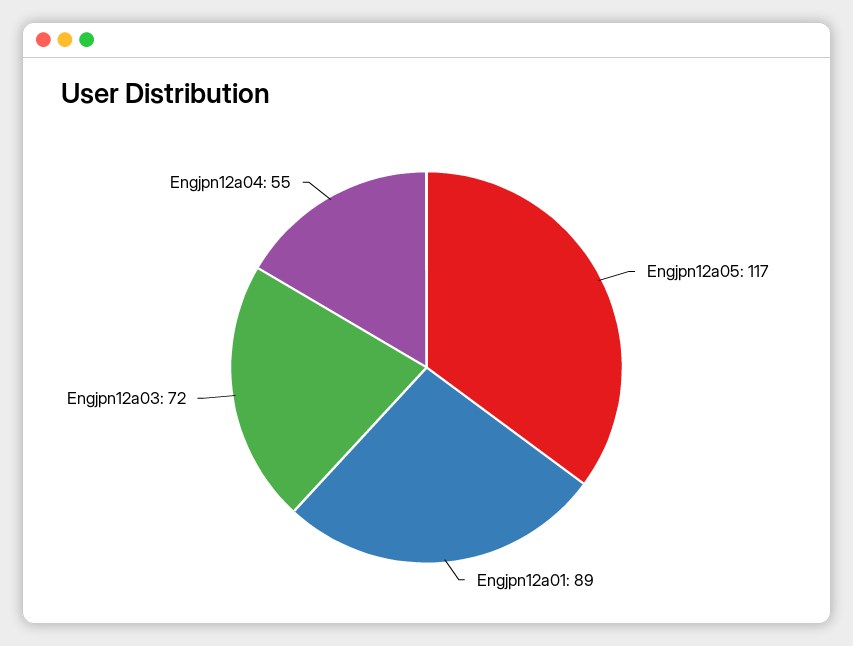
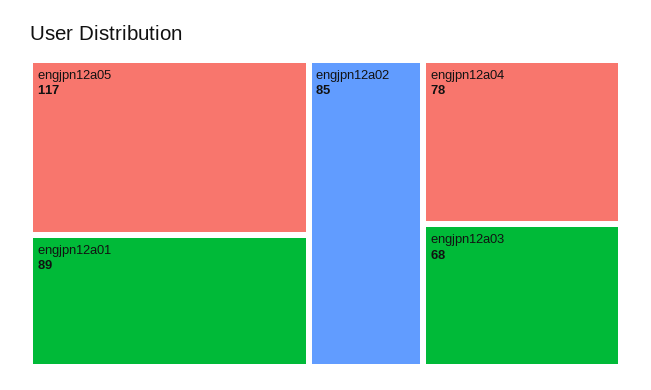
  {
    "Engjpn12a05": 117,
    "Engjpn12a01": 89,
-   "Engjpn12a03": 72,
+   "Engjpn12a03": 68,
-   "Engjpn12a04": 55
+   "Engjpn12a04": 78,
+   "engjpn12a02": 85
  }

